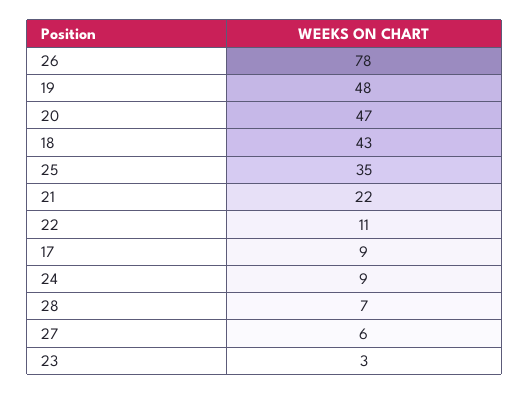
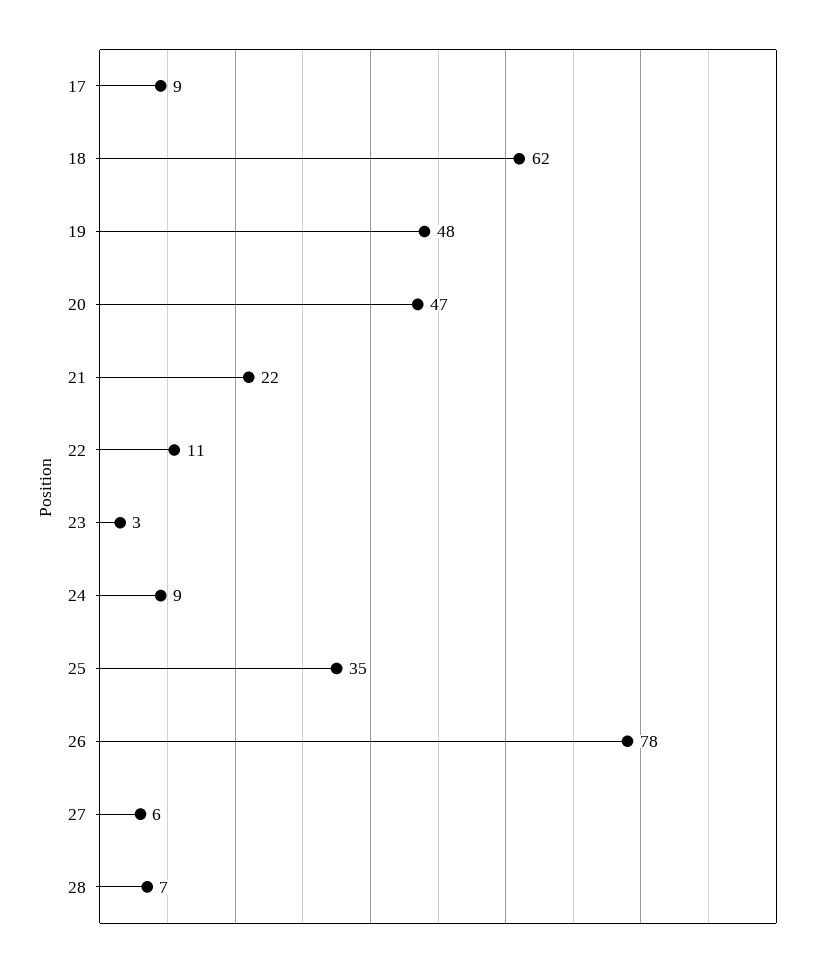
  {
    "26": 78,
    "19": 48,
    "20": 47,
-   "18": 43,
+   "18": 62,
    "25": 35,
    "21": 22,
    "22": 11,
    "17": 9,
    "24": 9,
    "28": 7,
    "27": 6,
    "23": 3
  }

